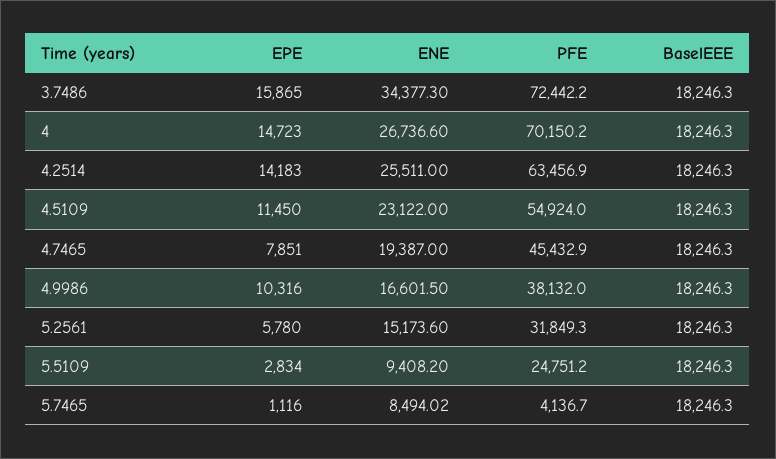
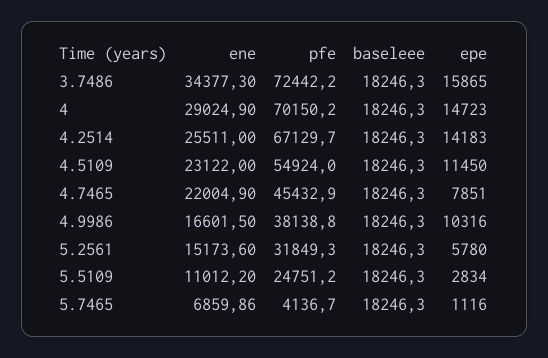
  {
    "EPE": {
      "3.7486": 15865,
      "4": 14723,
      "4.2514": 14183,
      "4.5109": 11450,
      "4.7465": 7851,
      "4.9986": 10316,
      "5.2561": 5780,
      "5.5109": 2834,
      "5.7465": 1116
    },
    "ENE": {
      "3.7486": 34377.3,
-     "4": 26736.6,
+     "4": 29024.9,
      "4.2514": 25511,
      "4.5109": 23122,
-     "4.7465": 19387,
+     "4.7465": 22004.9,
      "4.9986": 16601.5,
      "5.2561": 15173.6,
-     "5.5109": 9408.2,
+     "5.5109": 11012.2,
-     "5.7465": 8494.02
+     "5.7465": 6859.86
    },
    "PFE": {
      "3.7486": 72442.2,
      "4": 70150.2,
-     "4.2514": 63456.9,
+     "4.2514": 67129.7,
      "4.5109": 54924,
      "4.7465": 45432.9,
-     "4.9986": 38132,
+     "4.9986": 38138.8,
      "5.2561": 31849.3,
      "5.5109": 24751.2,
      "5.7465": 4136.7
    },
    "BaselEEE": {
      "3.7486": 18246.3,
      "4": 18246.3,
      "4.2514": 18246.3,
      "4.5109": 18246.3,
      "4.7465": 18246.3,
      "4.9986": 18246.3,
      "5.2561": 18246.3,
      "5.5109": 18246.3,
      "5.7465": 18246.3
    }
  }

